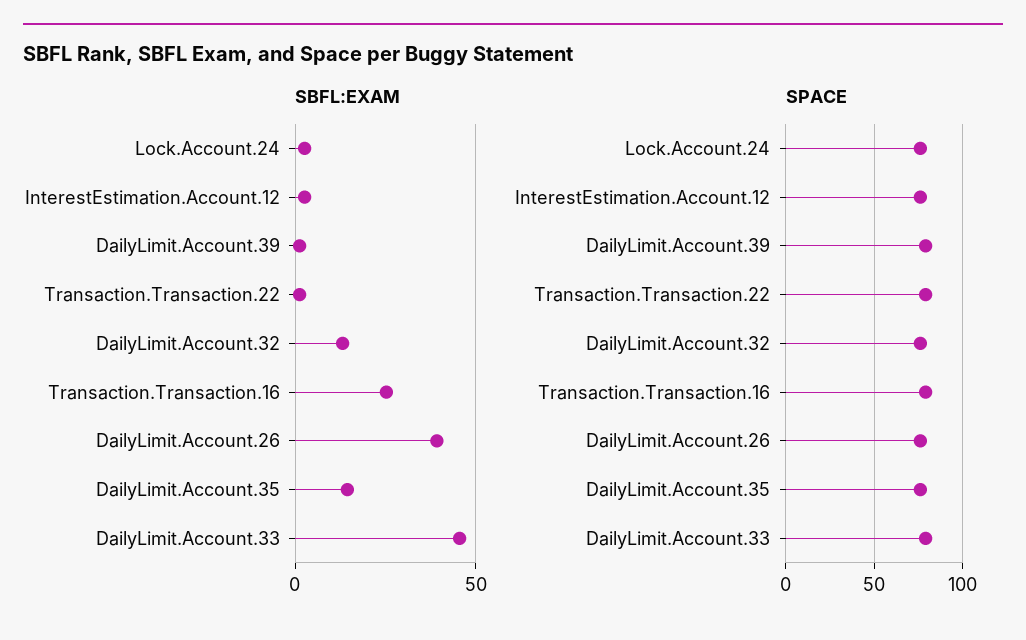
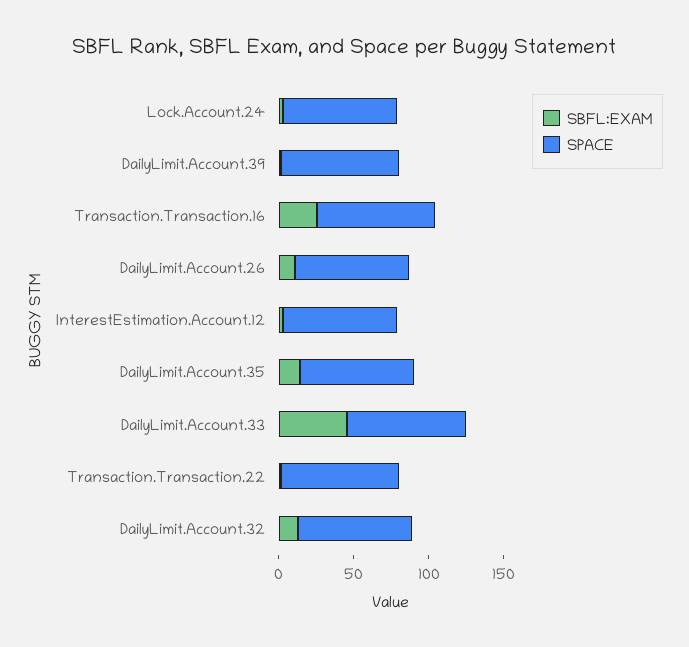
  {
    "SBFL:EXAM": {
      "Lock.Account.24": 5,
      "InterestEstimation.Account.12": 5,
      "DailyLimit.Account.39": 0,
      "Transaction.Transaction.22": 0,
      "DailyLimit.Account.32": 15,
      "Transaction.Transaction.16": 25,
-     "DailyLimit.Account.26": 40,
+     "DailyLimit.Account.26": 10,
      "DailyLimit.Account.35": 15,
      "DailyLimit.Account.33": 45
    },
    "SPACE": {
      "Lock.Account.24": 75,
      "InterestEstimation.Account.12": 75,
      "DailyLimit.Account.39": 80,
      "Transaction.Transaction.22": 80,
      "DailyLimit.Account.32": 75,
      "Transaction.Transaction.16": 80,
      "DailyLimit.Account.26": 75,
      "DailyLimit.Account.35": 75,
      "DailyLimit.Account.33": 80
    }
  }

